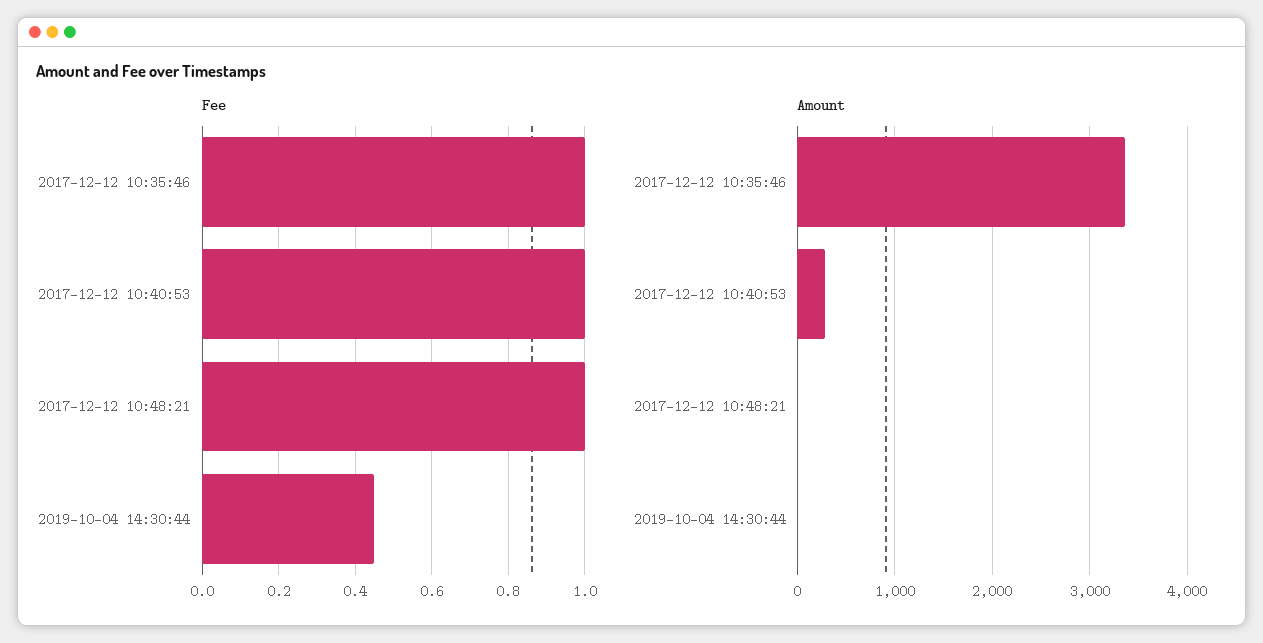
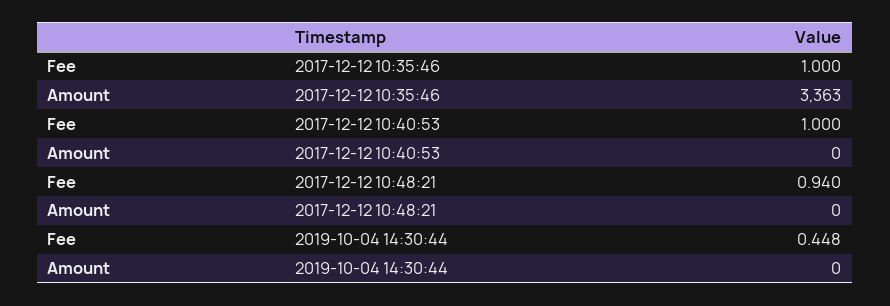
  {
    "Fee": {
      "2017-12-12 10:35:46": 1,
      "2017-12-12 10:40:53": 1,
-     "2017-12-12 10:48:21": 1,
+     "2017-12-12 10:48:21": 0.94,
      "2019-10-04 14:30:44": 0.448
    },
    "Amount": {
      "2017-12-12 10:35:46": 3363,
-     "2017-12-12 10:40:53": 300,
+     "2017-12-12 10:40:53": 0,
      "2017-12-12 10:48:21": 0,
      "2019-10-04 14:30:44": 0
    }
  }

